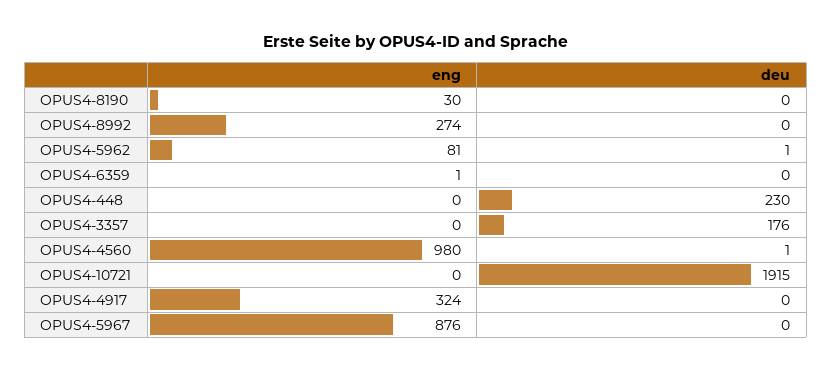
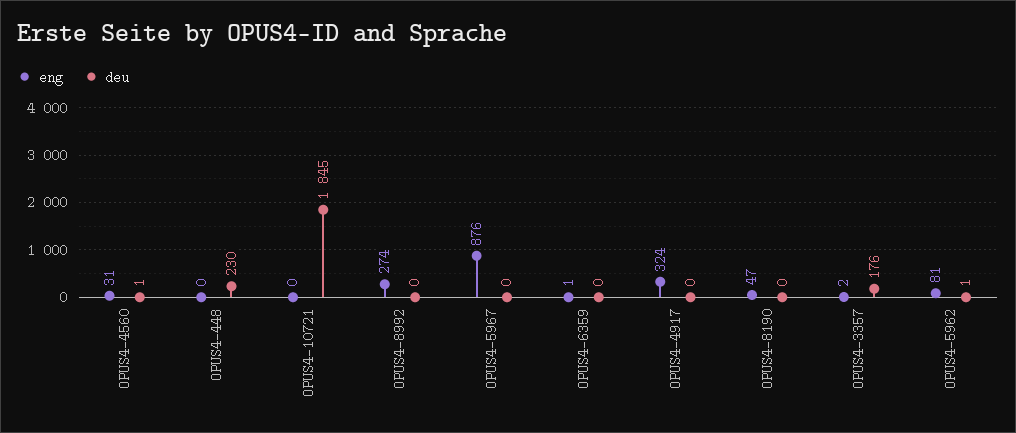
  {
    "eng": {
-     "OPUS4-8190": 30,
+     "OPUS4-8190": 47,
      "OPUS4-8992": 274,
      "OPUS4-5962": 81,
      "OPUS4-6359": 1,
      "OPUS4-448": 0,
-     "OPUS4-3357": 0,
+     "OPUS4-3357": 2,
-     "OPUS4-4560": 980,
+     "OPUS4-4560": 31,
      "OPUS4-10721": 0,
      "OPUS4-4917": 324,
      "OPUS4-5967": 876
    },
    "deu": {
      "OPUS4-8190": 0,
      "OPUS4-8992": 0,
      "OPUS4-5962": 1,
      "OPUS4-6359": 0,
      "OPUS4-448": 230,
      "OPUS4-3357": 176,
      "OPUS4-4560": 1,
-     "OPUS4-10721": 1915,
+     "OPUS4-10721": 1845,
      "OPUS4-4917": 0,
      "OPUS4-5967": 0
    }
  }

